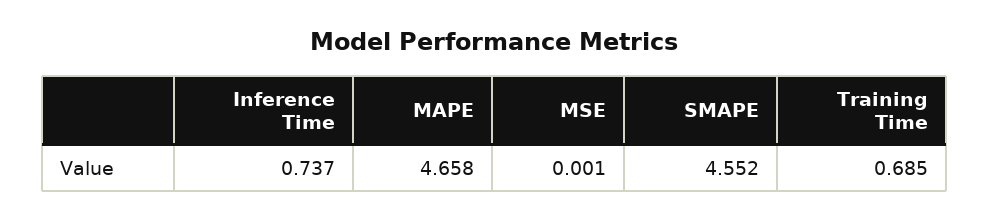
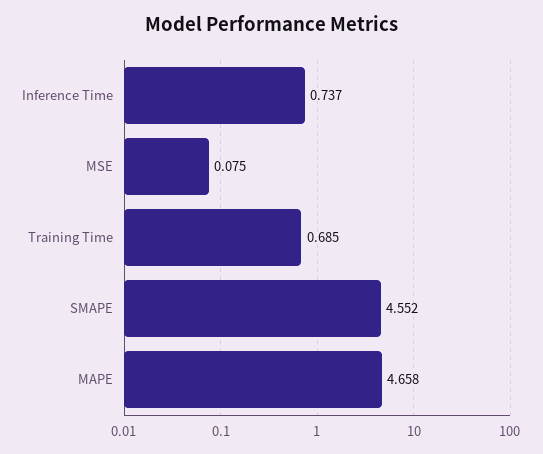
  {
    "Inference Time": 0.737,
    "MAPE": 4.658,
-   "MSE": 0.001,
+   "MSE": 0.075,
    "SMAPE": 4.552,
    "Training Time": 0.685
  }

